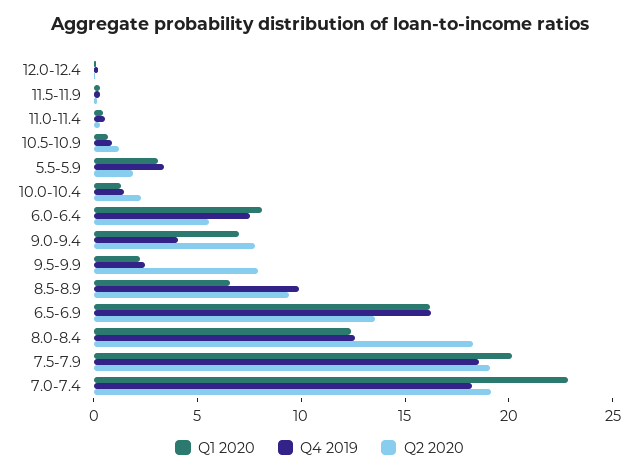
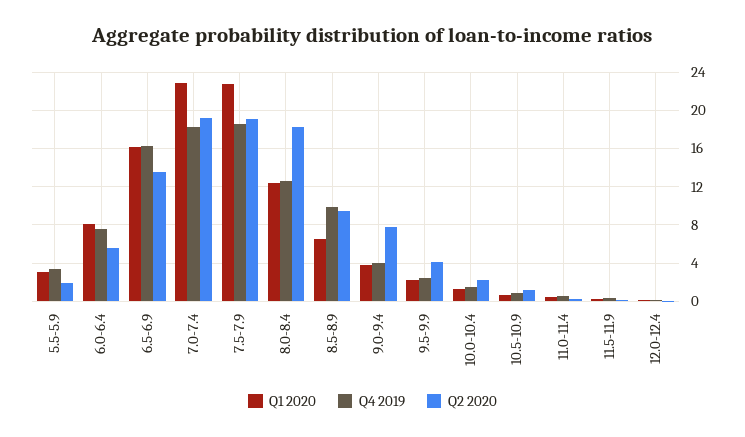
  {
    "Q1 2020": {
      "12.0-12.4": 0,
      "11.5-11.9": 0,
      "11.0-11.4": 0,
      "10.5-10.9": 1,
      "5.5-5.9": 3,
      "10.0-10.4": 1,
      "6.0-6.4": 8,
-     "9.0-9.4": 7,
+     "9.0-9.4": 4,
      "9.5-9.9": 2,
      "8.5-8.9": 7,
      "6.5-6.9": 16,
      "8.0-8.4": 12,
-     "7.5-7.9": 20,
+     "7.5-7.9": 23,
      "7.0-7.4": 23
    },
    "Q4 2019": {
      "12.0-12.4": 0,
      "11.5-11.9": 0,
      "11.0-11.4": 1,
      "10.5-10.9": 1,
      "5.5-5.9": 3,
      "10.0-10.4": 1,
      "6.0-6.4": 8,
      "9.0-9.4": 4,
      "9.5-9.9": 2,
      "8.5-8.9": 10,
      "6.5-6.9": 16,
      "8.0-8.4": 13,
      "7.5-7.9": 19,
      "7.0-7.4": 18
    },
    "Q2 2020": {
      "12.0-12.4": 0,
      "11.5-11.9": 0,
      "11.0-11.4": 0,
      "10.5-10.9": 1,
      "5.5-5.9": 2,
      "10.0-10.4": 2,
      "6.0-6.4": 6,
      "9.0-9.4": 8,
-     "9.5-9.9": 8,
+     "9.5-9.9": 4,
      "8.5-8.9": 9,
      "6.5-6.9": 14,
      "8.0-8.4": 18,
      "7.5-7.9": 19,
      "7.0-7.4": 19
    }
  }

